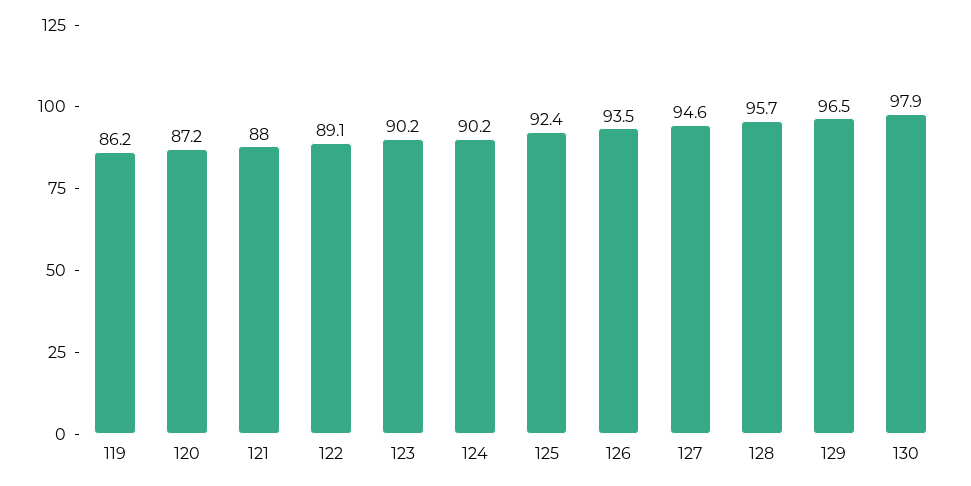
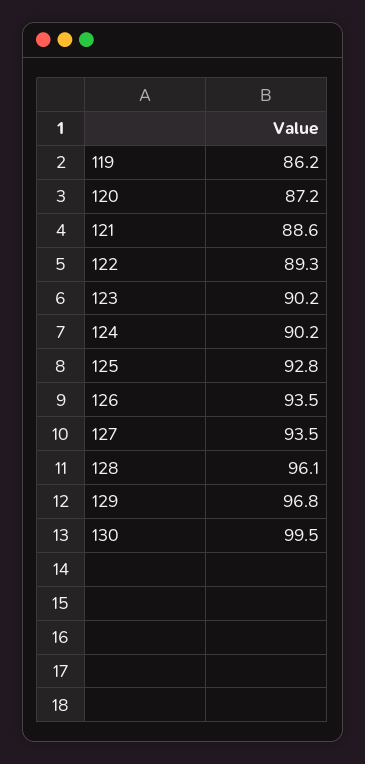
  {
    "119": 86.2,
    "120": 87.2,
-   "121": 88,
+   "121": 88.6,
-   "122": 89.1,
+   "122": 89.3,
    "123": 90.2,
    "124": 90.2,
-   "125": 92.4,
+   "125": 92.8,
    "126": 93.5,
-   "127": 94.6,
+   "127": 93.5,
-   "128": 95.7,
+   "128": 96.1,
-   "129": 96.5,
+   "129": 96.8,
-   "130": 97.9
+   "130": 99.5
  }

